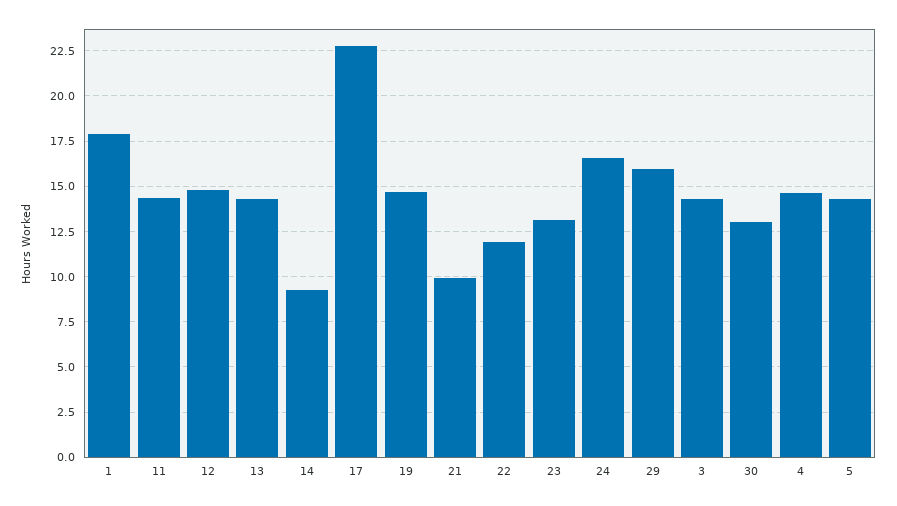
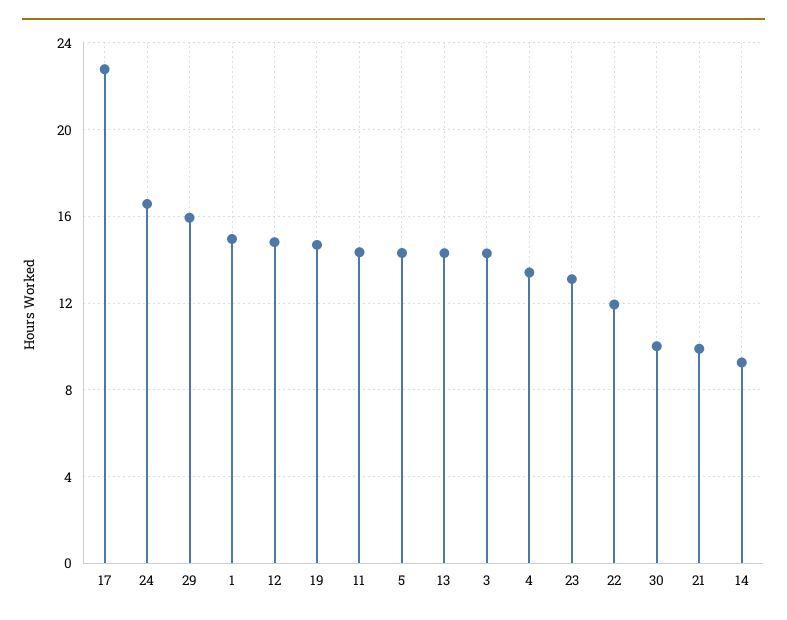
  {
-   "1": 18,
+   "1": 15,
    "11": 14.5,
    "12": 15,
    "13": 14.5,
    "14": 9.5,
    "17": 23,
    "19": 14.5,
    "21": 10,
    "22": 12,
    "23": 13,
    "24": 16.5,
    "29": 16,
    "3": 14.5,
-   "30": 13,
+   "30": 10,
-   "4": 14.5,
+   "4": 13.5,
    "5": 14.5
  }

